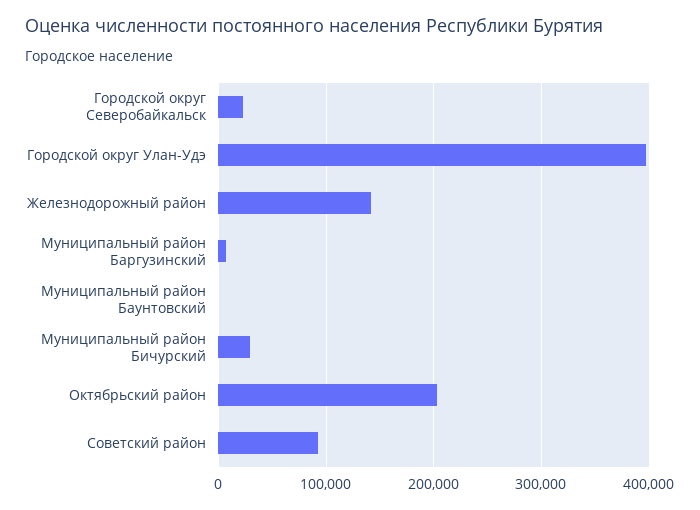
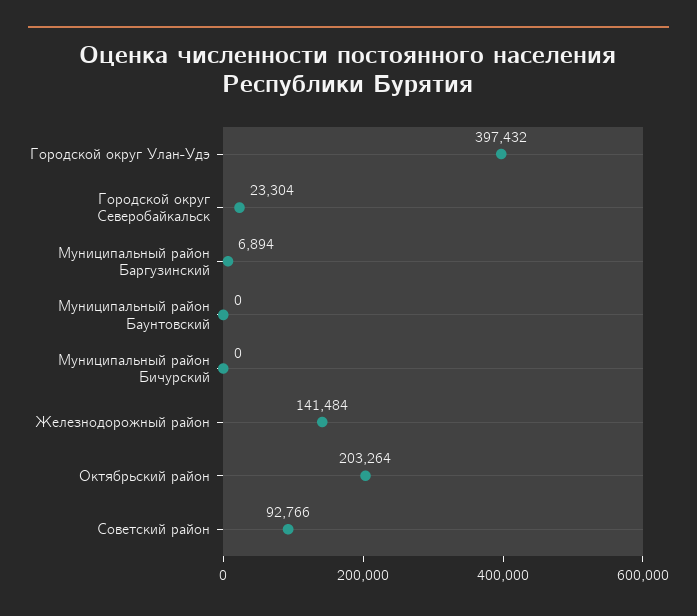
  {
    "Городской округ Северобайкальск": 23304,
    "Городской округ Улан-Удэ": 397432,
    "Железнодорожный район": 141484,
    "Муниципальный район Баргузинский": 6894,
    "Муниципальный район Баунтовский": 0,
-   "Муниципальный район Бичурский": 30000,
+   "Муниципальный район Бичурский": 0,
    "Октябрьский район": 203264,
    "Советский район": 92766
  }

